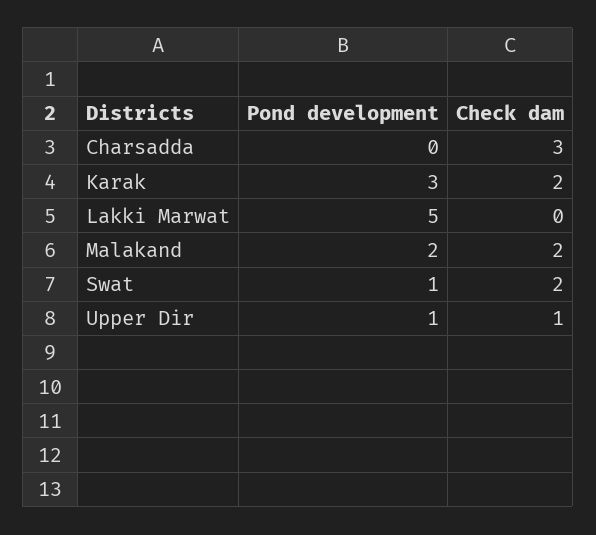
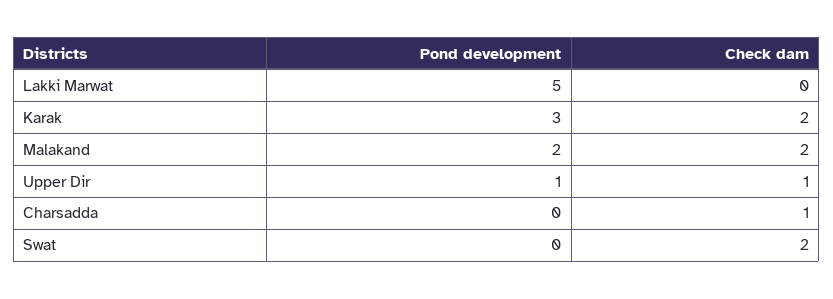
  {
    "Pond development": {
      "Charsadda": 0,
      "Karak": 3,
      "Lakki Marwat": 5,
      "Malakand": 2,
-     "Swat": 1,
+     "Swat": 0,
      "Upper Dir": 1
    },
    "Check dam": {
-     "Charsadda": 3,
+     "Charsadda": 1,
      "Karak": 2,
      "Lakki Marwat": 0,
      "Malakand": 2,
      "Swat": 2,
      "Upper Dir": 1
    }
  }

